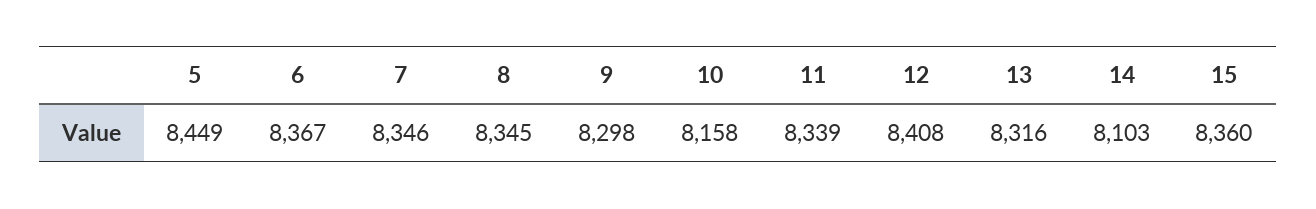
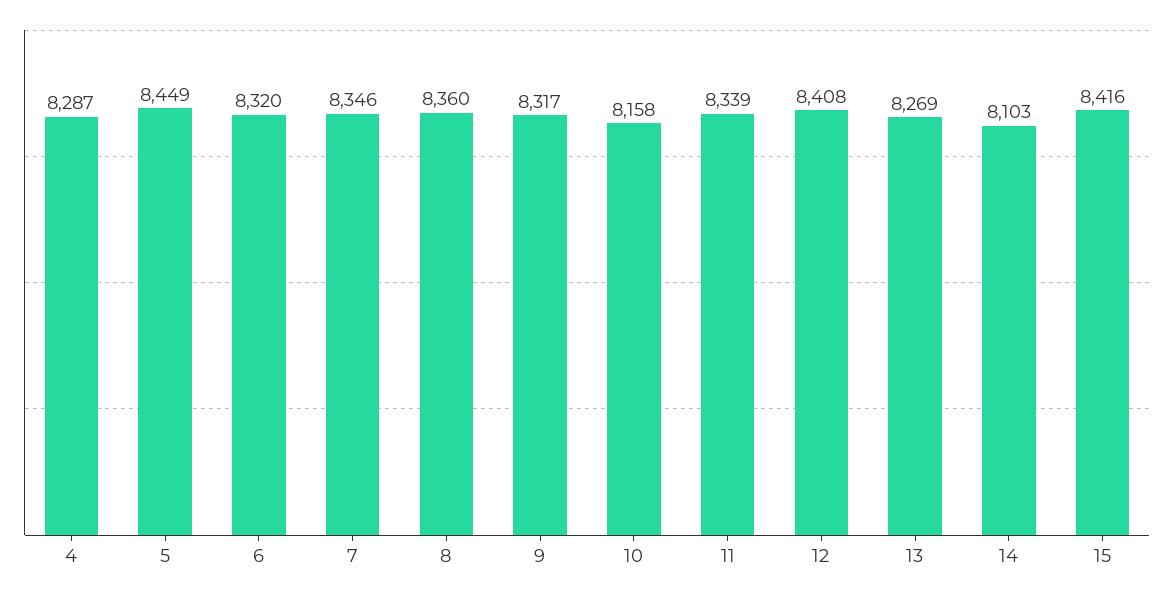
  {
    "5": 8449,
-   "6": 8367,
+   "6": 8320,
    "7": 8346,
-   "8": 8345,
+   "8": 8360,
-   "9": 8298,
+   "9": 8317,
    "10": 8158,
    "11": 8339,
    "12": 8408,
-   "13": 8316,
+   "13": 8269,
    "14": 8103,
-   "15": 8360
+   "15": 8416,
+   "4": 8287
  }

